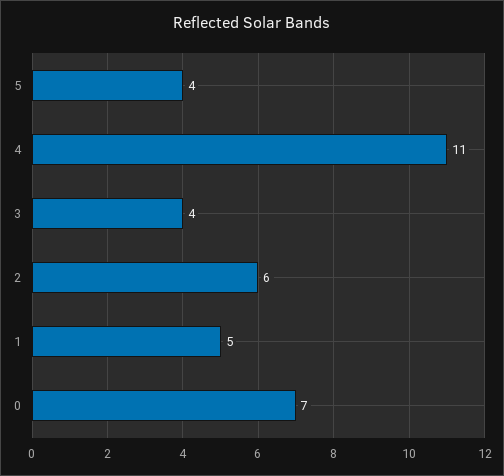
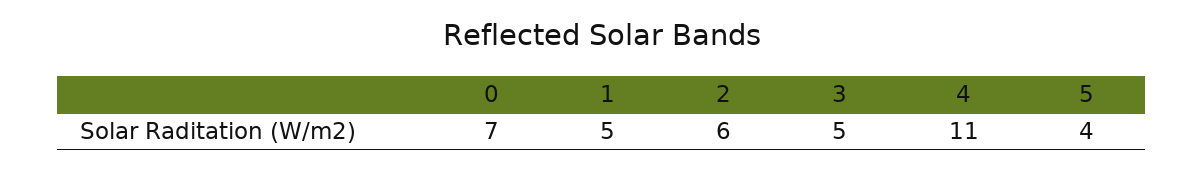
  {
    "5": 4,
    "4": 11,
-   "3": 4,
+   "3": 5,
    "2": 6,
    "1": 5,
    "0": 7
  }

